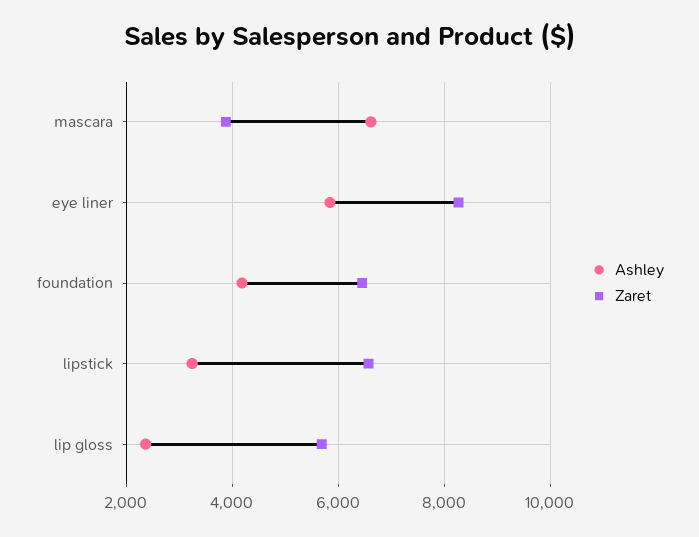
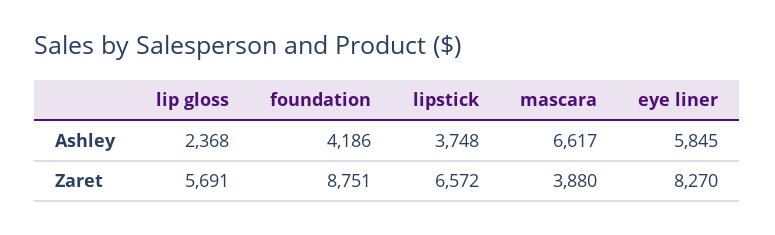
  {
    "Ashley": {
      "mascara": 6617,
      "eye liner": 5845,
      "foundation": 4186,
-     "lipstick": 3200,
+     "lipstick": 3748,
      "lip gloss": 2368
    },
    "Zaret": {
      "mascara": 3880,
      "eye liner": 8270,
-     "foundation": 6400,
+     "foundation": 8751,
      "lipstick": 6572,
      "lip gloss": 5691
    }
  }

